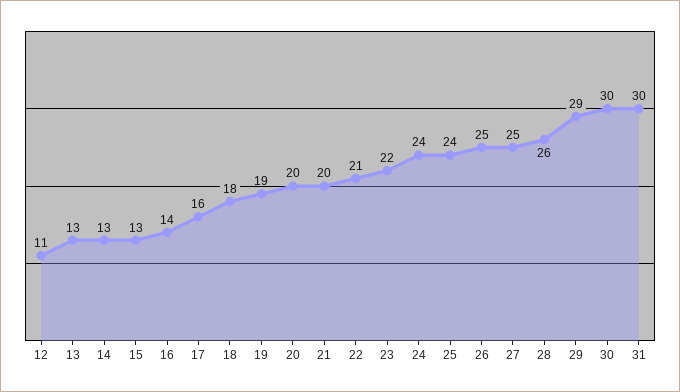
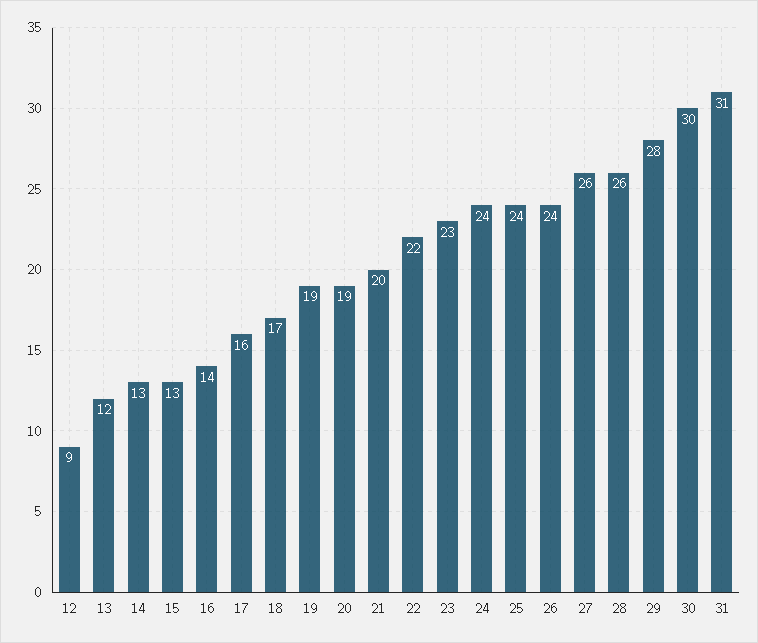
  {
-   "12": 11,
+   "12": 9,
-   "13": 13,
+   "13": 12,
    "14": 13,
    "15": 13,
    "16": 14,
    "17": 16,
-   "18": 18,
+   "18": 17,
    "19": 19,
-   "20": 20,
+   "20": 19,
    "21": 20,
-   "22": 21,
+   "22": 22,
-   "23": 22,
+   "23": 23,
    "24": 24,
    "25": 24,
-   "26": 25,
+   "26": 24,
-   "27": 25,
+   "27": 26,
    "28": 26,
-   "29": 29,
+   "29": 28,
    "30": 30,
-   "31": 30
+   "31": 31
  }

